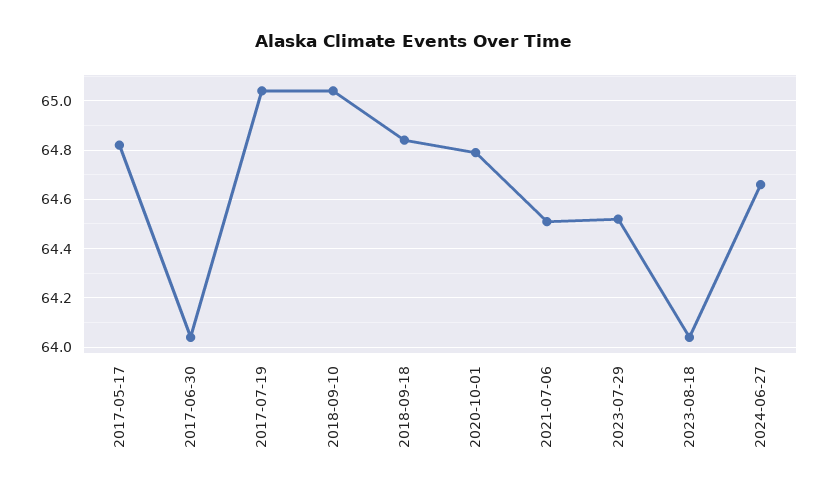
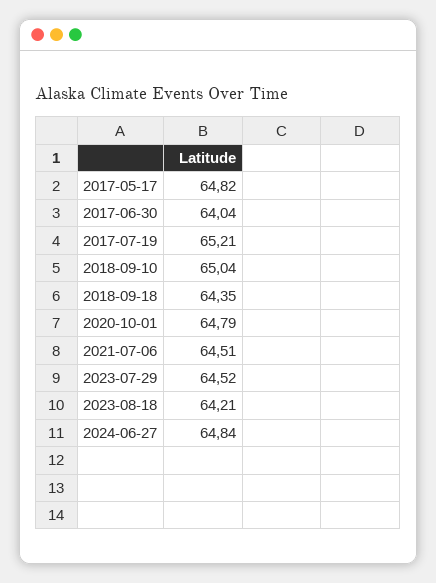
  {
    "2017-05-17": 64.82,
    "2017-06-30": 64.04,
-   "2017-07-19": 65.05,
+   "2017-07-19": 65.21,
    "2018-09-10": 65.04,
-   "2018-09-18": 64.85,
+   "2018-09-18": 64.35,
    "2020-10-01": 64.79,
    "2021-07-06": 64.51,
    "2023-07-29": 64.52,
-   "2023-08-18": 64.05,
+   "2023-08-18": 64.21,
-   "2024-06-27": 64.65
+   "2024-06-27": 64.84
  }

